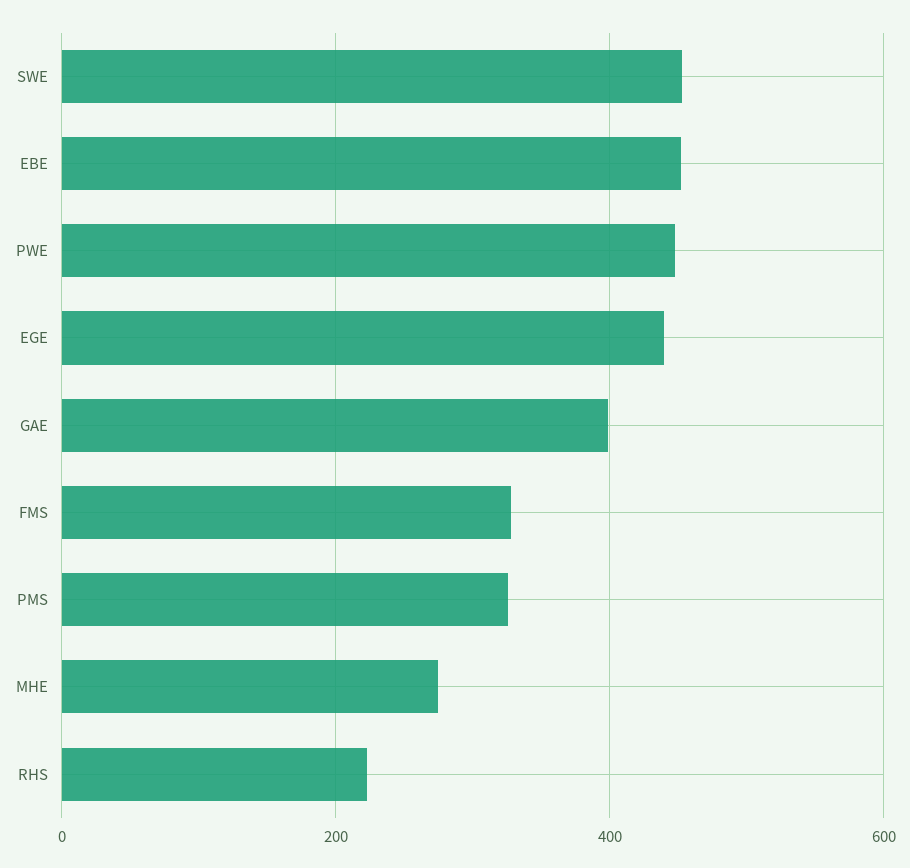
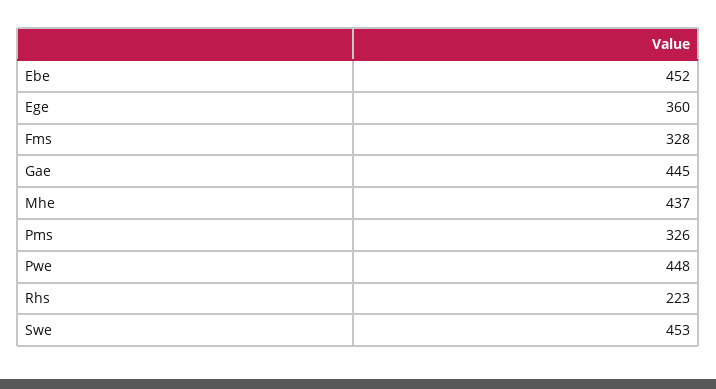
  {
    "SWE": 453,
    "EBE": 452,
    "PWE": 448,
-   "EGE": 440,
+   "EGE": 360,
-   "GAE": 400,
+   "GAE": 445,
    "FMS": 328,
    "PMS": 326,
-   "MHE": 280,
+   "MHE": 437,
    "RHS": 223
  }

